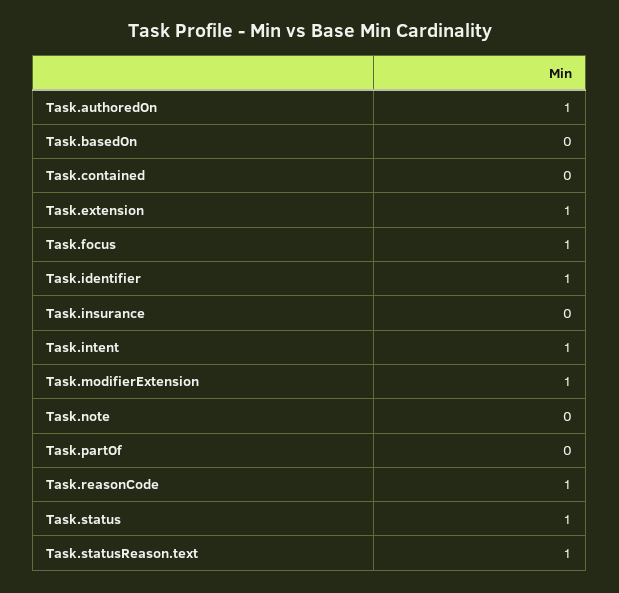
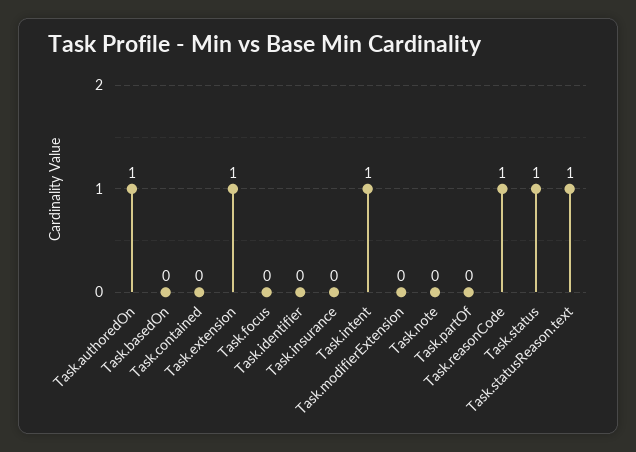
  {
    "Task.authoredOn": 1,
    "Task.basedOn": 0,
    "Task.contained": 0,
    "Task.extension": 1,
-   "Task.focus": 1,
+   "Task.focus": 0,
-   "Task.identifier": 1,
+   "Task.identifier": 0,
    "Task.insurance": 0,
    "Task.intent": 1,
-   "Task.modifierExtension": 1,
+   "Task.modifierExtension": 0,
    "Task.note": 0,
    "Task.partOf": 0,
    "Task.reasonCode": 1,
    "Task.status": 1,
    "Task.statusReason.text": 1
  }

